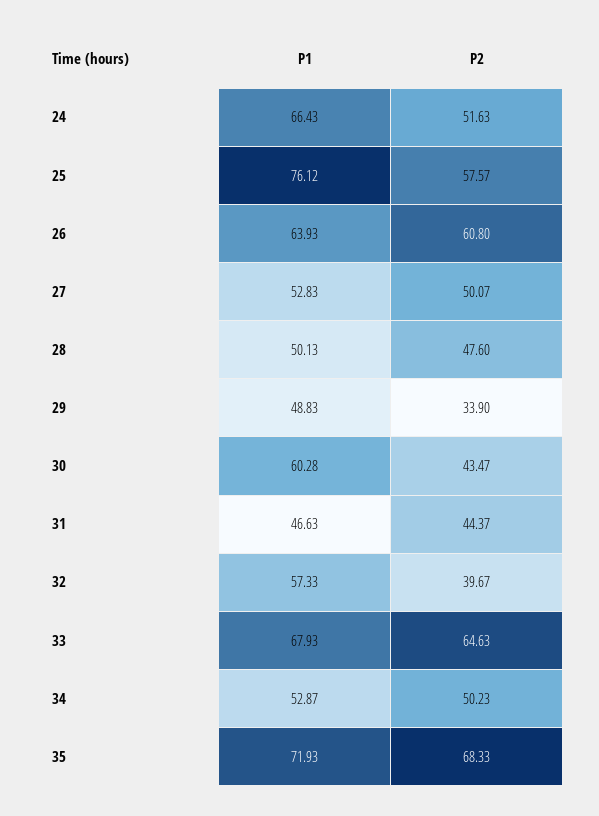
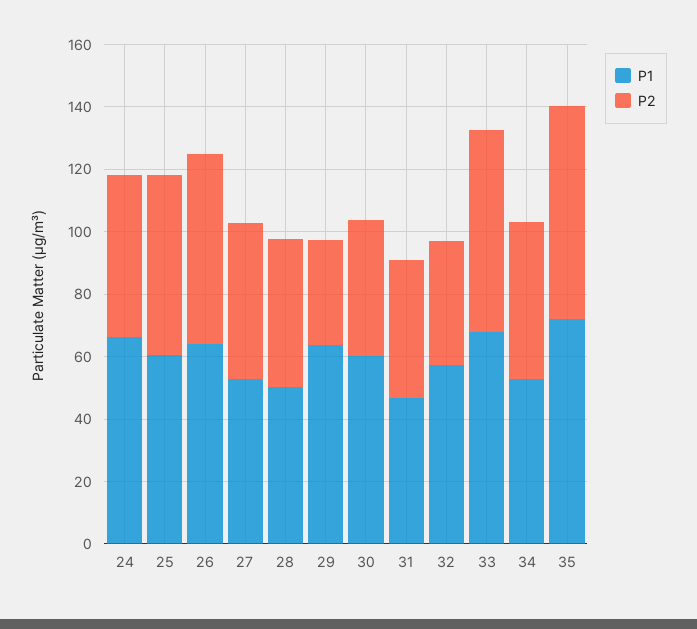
  {
    "P1": {
      "24": 66.43,
-     "25": 76.12,
+     "25": 60,
      "26": 63.93,
      "27": 52.83,
      "28": 50.13,
-     "29": 48.83,
+     "29": 65,
      "30": 60.28,
      "31": 46.63,
      "32": 57.33,
      "33": 67.93,
      "34": 52.87,
      "35": 71.93
    },
    "P2": {
      "24": 51.63,
      "25": 57.57,
      "26": 60.8,
      "27": 50.07,
      "28": 47.6,
      "29": 33.9,
      "30": 43.47,
      "31": 44.37,
      "32": 39.67,
      "33": 64.63,
      "34": 50.23,
      "35": 68.33
    }
  }

